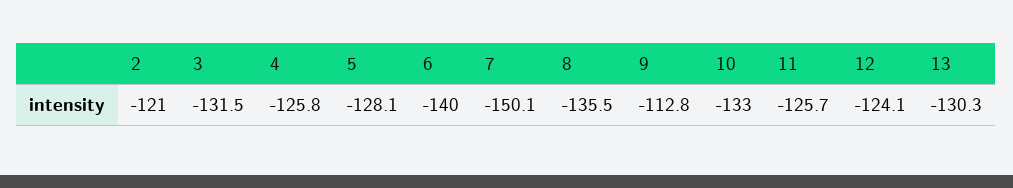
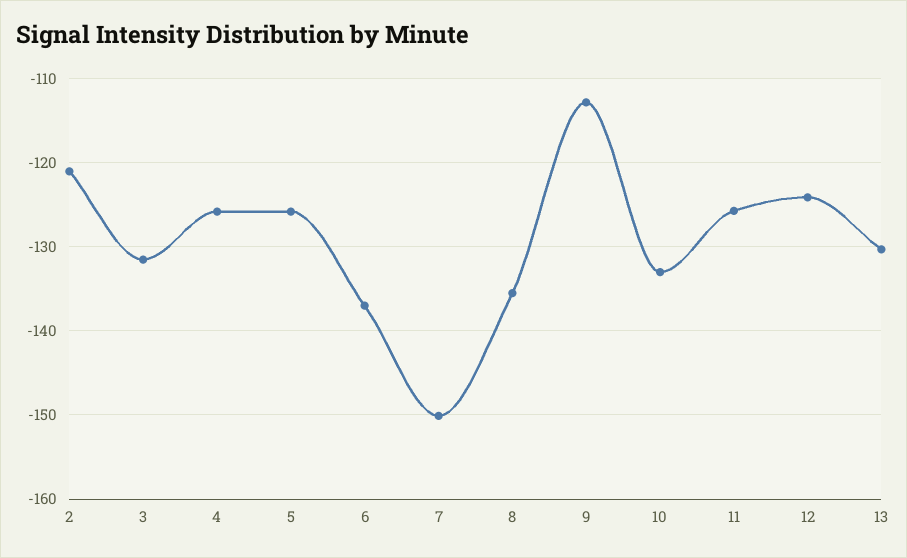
  {
    "2": -121,
    "3": -131.5,
    "4": -125.8,
-   "5": -128.1,
+   "5": -126,
-   "6": -140,
+   "6": -137,
    "7": -150.1,
    "8": -135.5,
    "9": -112.8,
    "10": -133,
    "11": -125.7,
    "12": -124.1,
    "13": -130.3
  }

